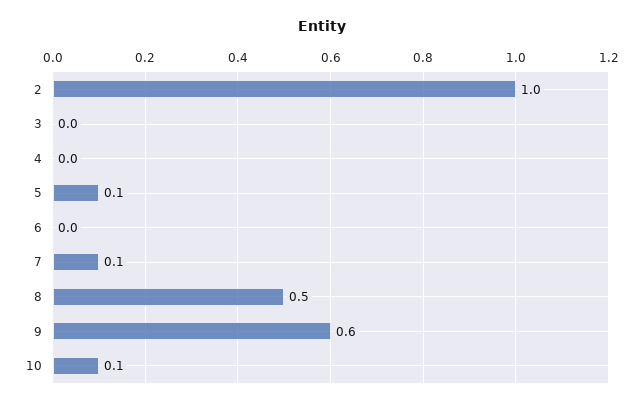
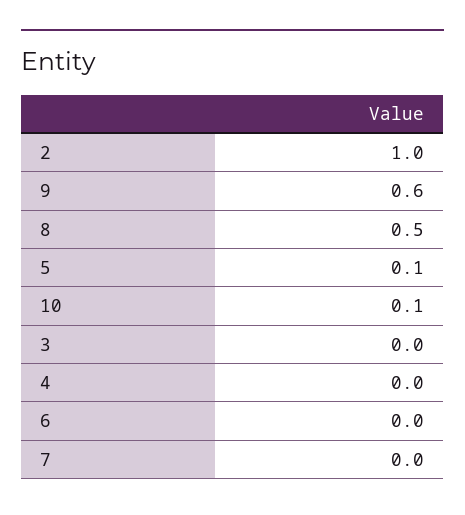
  {
    "2": 1,
    "3": 0,
    "4": 0,
    "5": 0.1,
    "6": 0,
-   "7": 0.1,
+   "7": 0,
    "8": 0.5,
    "9": 0.6,
    "10": 0.1
  }

